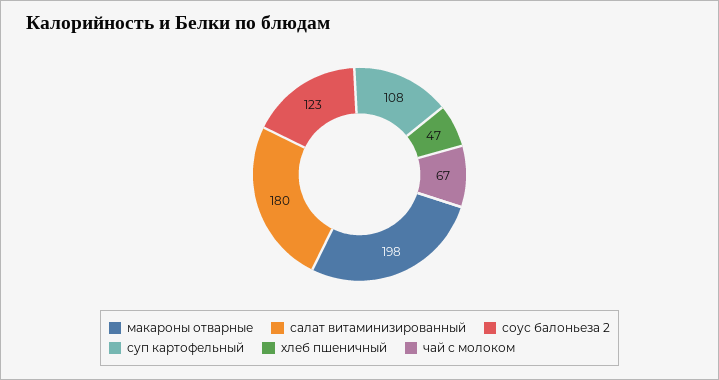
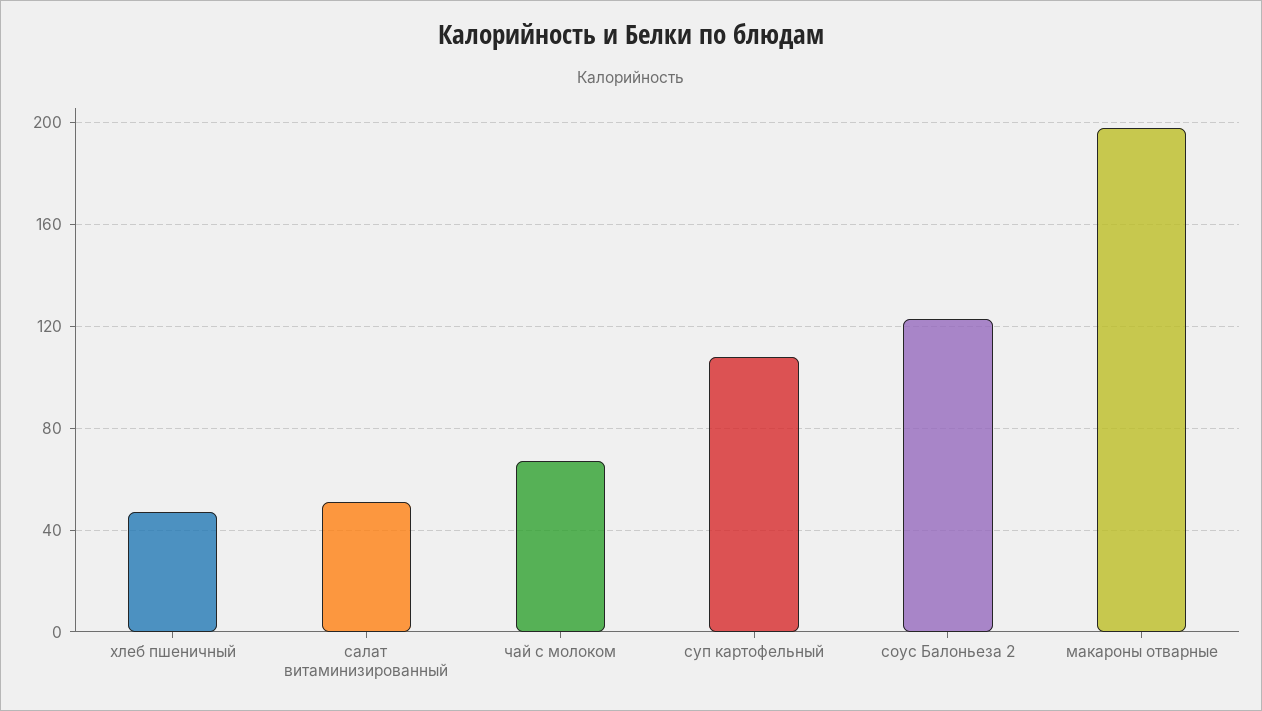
  {
    "макароны отварные": 198,
-   "салат витаминизированный": 180,
+   "салат витаминизированный": 50,
    "соус балоньеза 2": 123,
    "суп картофельный": 108,
    "хлеб пшеничный": 47,
    "чай с молоком": 67
  }

